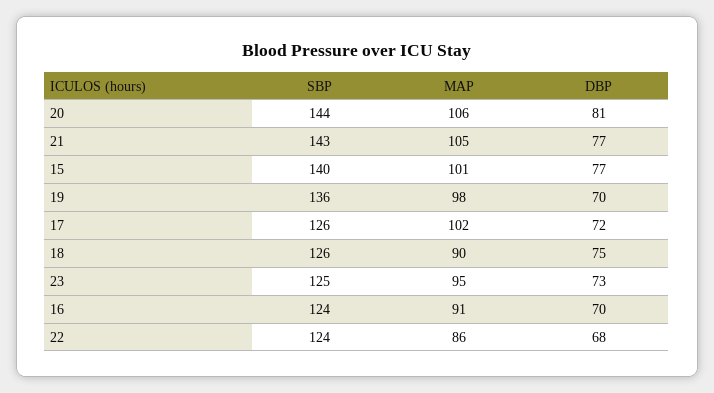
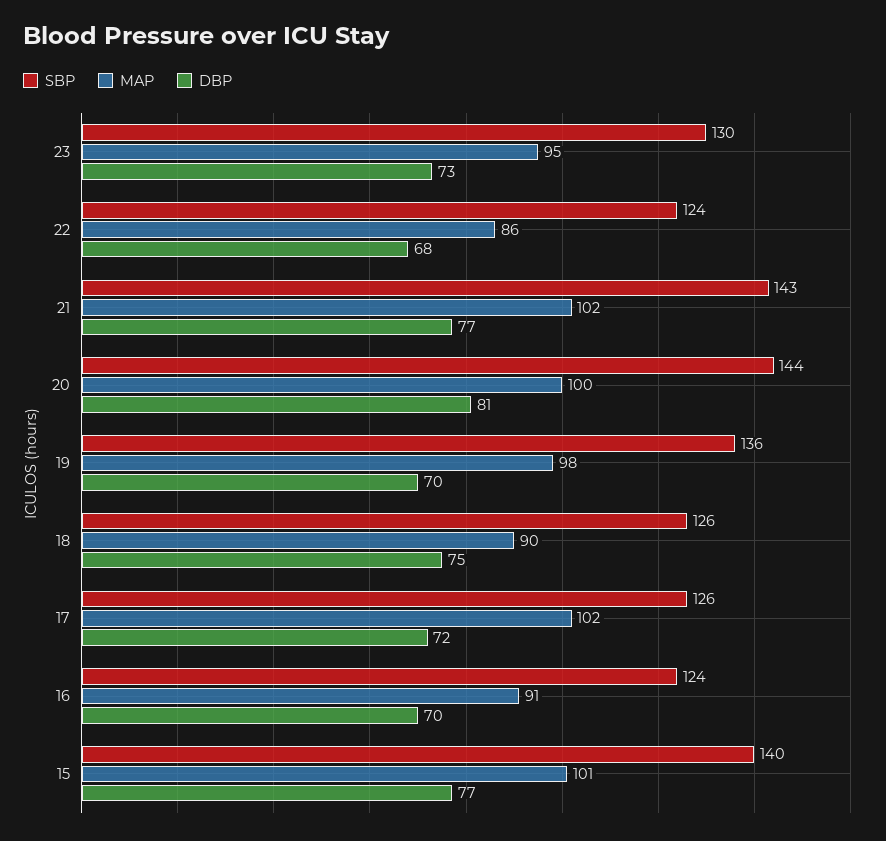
  {
    "SBP": {
      "20": 144,
      "21": 143,
      "15": 140,
      "19": 136,
      "17": 126,
      "18": 126,
-     "23": 125,
+     "23": 130,
      "16": 124,
      "22": 124
    },
    "MAP": {
-     "20": 106,
+     "20": 100,
-     "21": 105,
+     "21": 102,
      "15": 101,
      "19": 98,
      "17": 102,
      "18": 90,
      "23": 95,
      "16": 91,
      "22": 86
    },
    "DBP": {
      "20": 81,
      "21": 77,
      "15": 77,
      "19": 70,
      "17": 72,
      "18": 75,
      "23": 73,
      "16": 70,
      "22": 68
    }
  }

